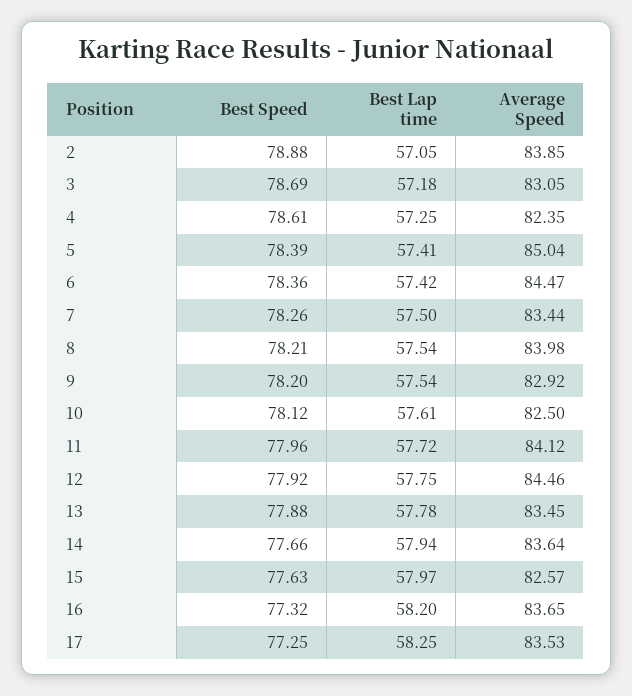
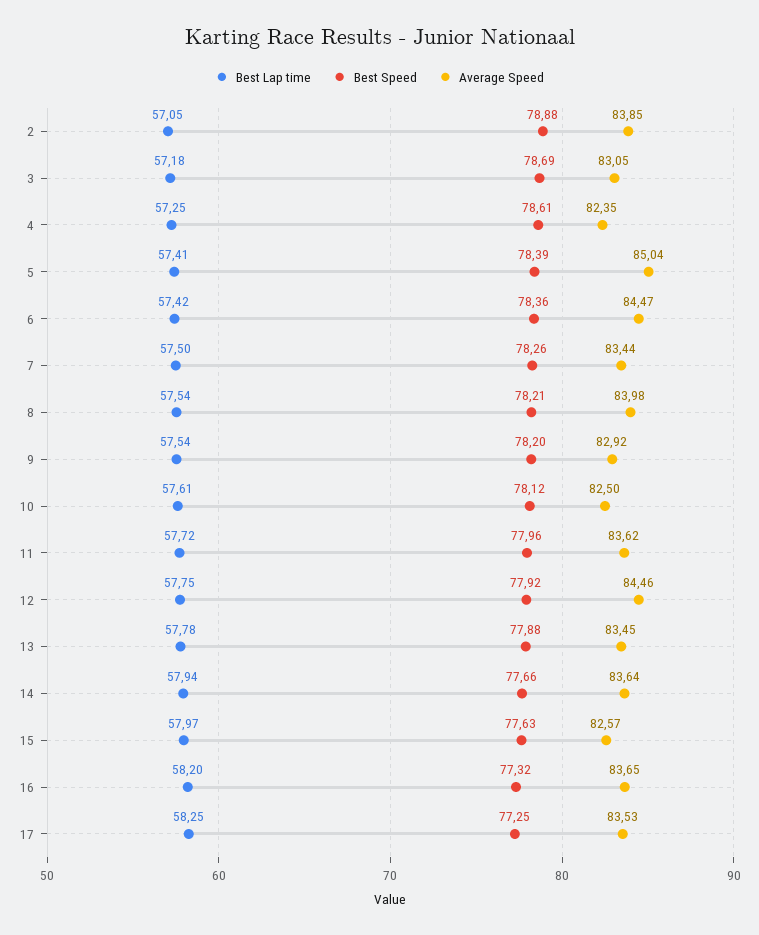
  {
    "Best Speed": {
      "2": 78.88,
      "3": 78.69,
      "4": 78.61,
      "5": 78.39,
      "6": 78.36,
      "7": 78.26,
      "8": 78.21,
      "9": 78.2,
      "10": 78.12,
      "11": 77.96,
      "12": 77.92,
      "13": 77.88,
      "14": 77.66,
      "15": 77.63,
      "16": 77.32,
      "17": 77.25
    },
    "Best Lap time": {
      "2": 57.05,
      "3": 57.18,
      "4": 57.25,
      "5": 57.41,
      "6": 57.42,
      "7": 57.5,
      "8": 57.54,
      "9": 57.54,
      "10": 57.61,
      "11": 57.72,
      "12": 57.75,
      "13": 57.78,
      "14": 57.94,
      "15": 57.97,
      "16": 58.2,
      "17": 58.25
    },
    "Average Speed": {
      "2": 83.85,
      "3": 83.05,
      "4": 82.35,
      "5": 85.04,
      "6": 84.47,
      "7": 83.44,
      "8": 83.98,
      "9": 82.92,
      "10": 82.5,
-     "11": 84.12,
+     "11": 83.62,
      "12": 84.46,
      "13": 83.45,
      "14": 83.64,
      "15": 82.57,
      "16": 83.65,
      "17": 83.53
    }
  }

